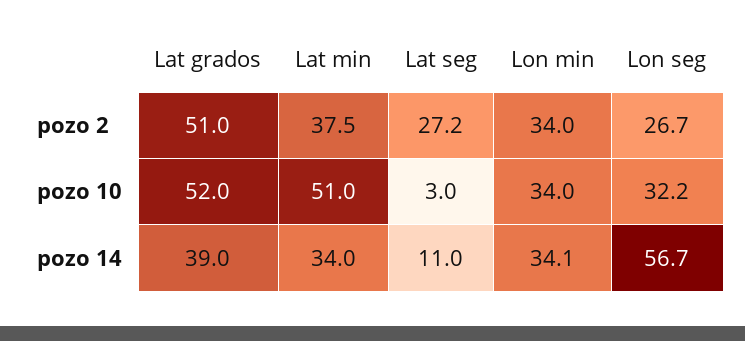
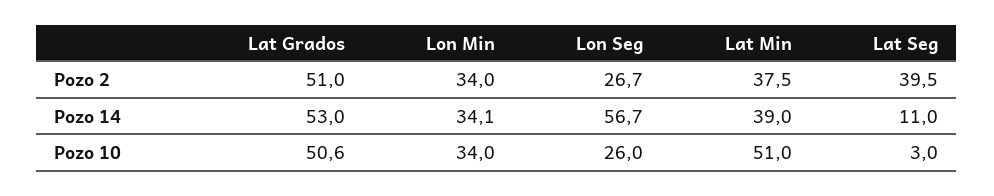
  {
    "Lat grados": {
      "pozo 2": 51,
-     "pozo 10": 52,
+     "pozo 10": 50.6,
-     "pozo 14": 39
+     "pozo 14": 53
    },
    "Lat min": {
      "pozo 2": 37.5,
      "pozo 10": 51,
-     "pozo 14": 34
+     "pozo 14": 39
    },
    "Lat seg": {
-     "pozo 2": 27.2,
+     "pozo 2": 39.5,
      "pozo 10": 3,
      "pozo 14": 11
    },
    "Lon min": {
      "pozo 2": 34,
      "pozo 10": 34,
      "pozo 14": 34.1
    },
    "Lon seg": {
      "pozo 2": 26.7,
-     "pozo 10": 32.2,
+     "pozo 10": 26,
      "pozo 14": 56.7
    }
  }

